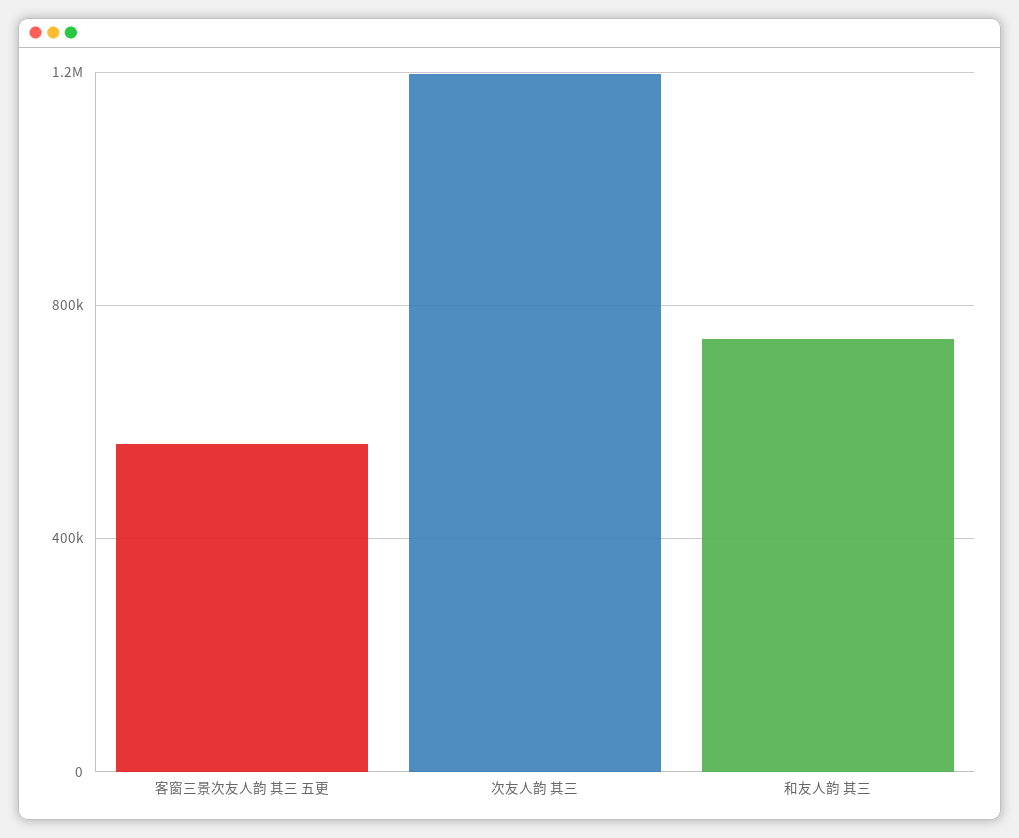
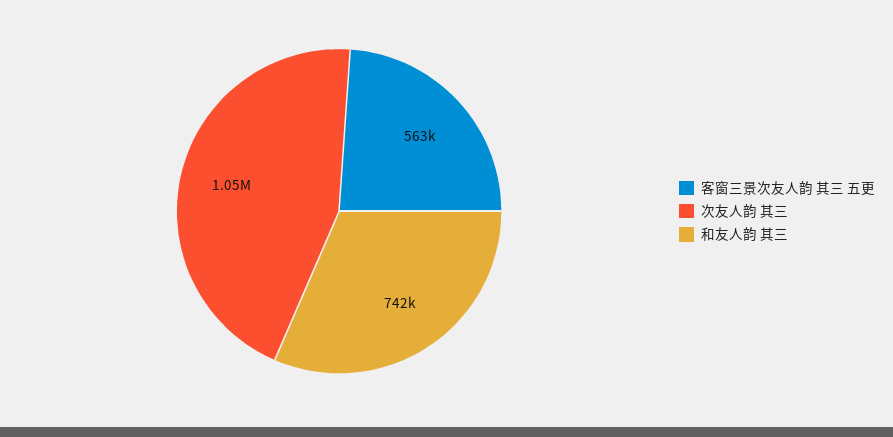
  {
    "客窗三景次友人韵 其三 五更": 563000,
-   "次友人韵 其三": 1200000,
+   "次友人韵 其三": 1050000,
    "和友人韵 其三": 742000
  }

